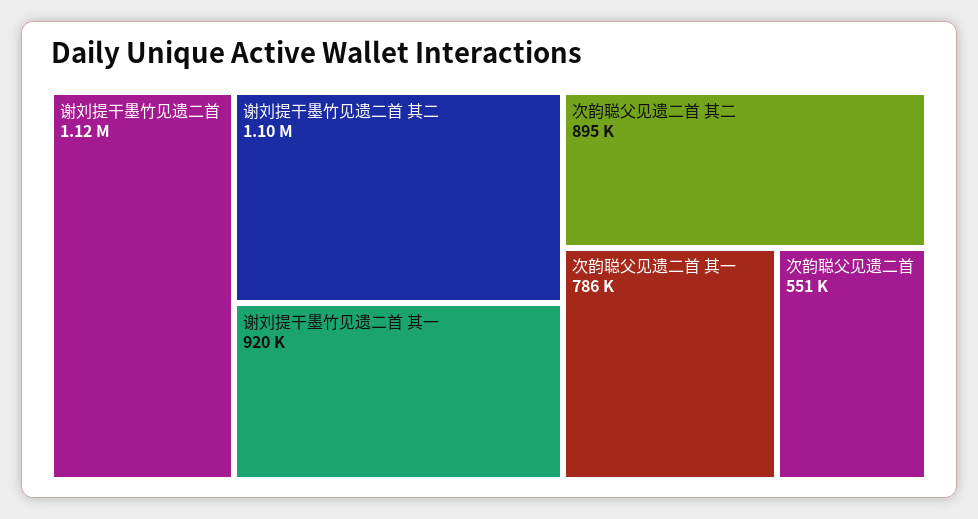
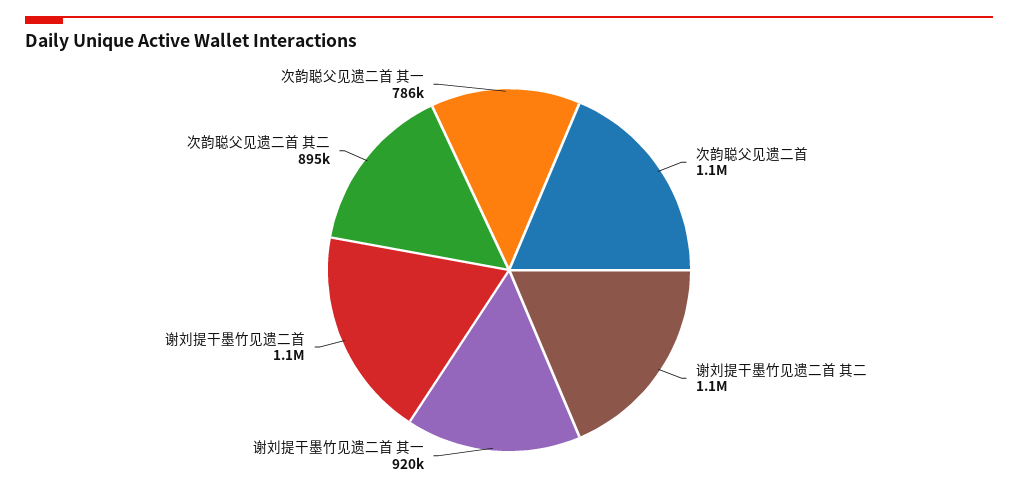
  {
    "谢刘提干墨竹见遗二首": 1120000,
    "谢刘提干墨竹见遗二首 其二": 1100000,
    "谢刘提干墨竹见遗二首 其一": 920000,
    "次韵聪父见遗二首 其二": 895000,
    "次韵聪父见遗二首 其一": 786000,
-   "次韵聪父见遗二首": 551000
+   "次韵聪父见遗二首": 1100000
  }

